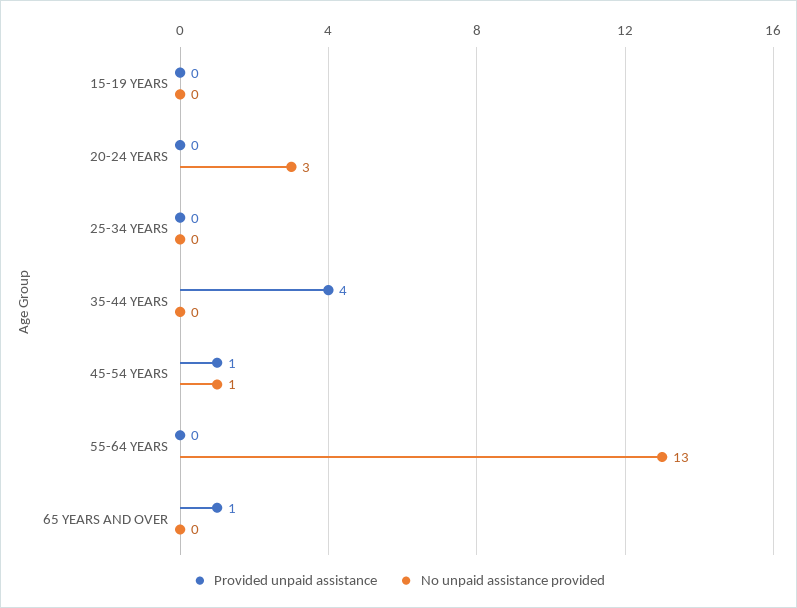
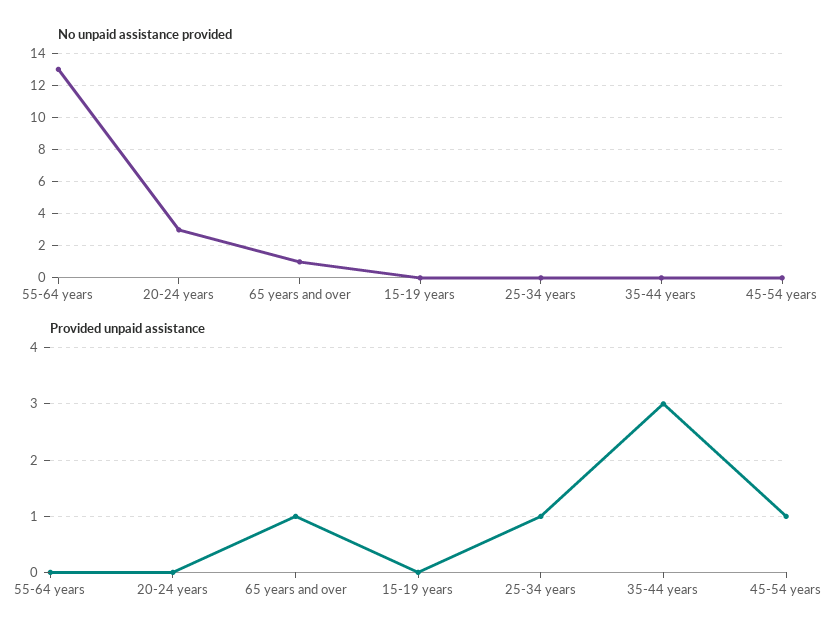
  {
    "Provided unpaid assistance": {
      "15-19 YEARS": 0,
      "20-24 YEARS": 0,
-     "25-34 YEARS": 0,
+     "25-34 YEARS": 1,
-     "35-44 YEARS": 4,
+     "35-44 YEARS": 3,
      "45-54 YEARS": 1,
      "55-64 YEARS": 0,
      "65 YEARS AND OVER": 1
    },
    "No unpaid assistance provided": {
      "15-19 YEARS": 0,
      "20-24 YEARS": 3,
      "25-34 YEARS": 0,
      "35-44 YEARS": 0,
-     "45-54 YEARS": 1,
+     "45-54 YEARS": 0,
      "55-64 YEARS": 13,
-     "65 YEARS AND OVER": 0
+     "65 YEARS AND OVER": 1
    }
  }

